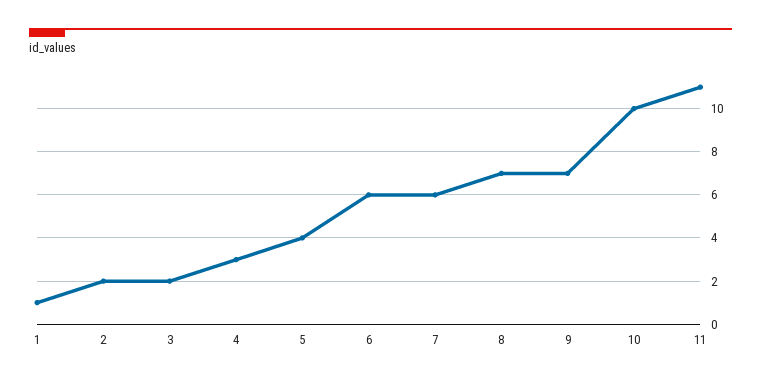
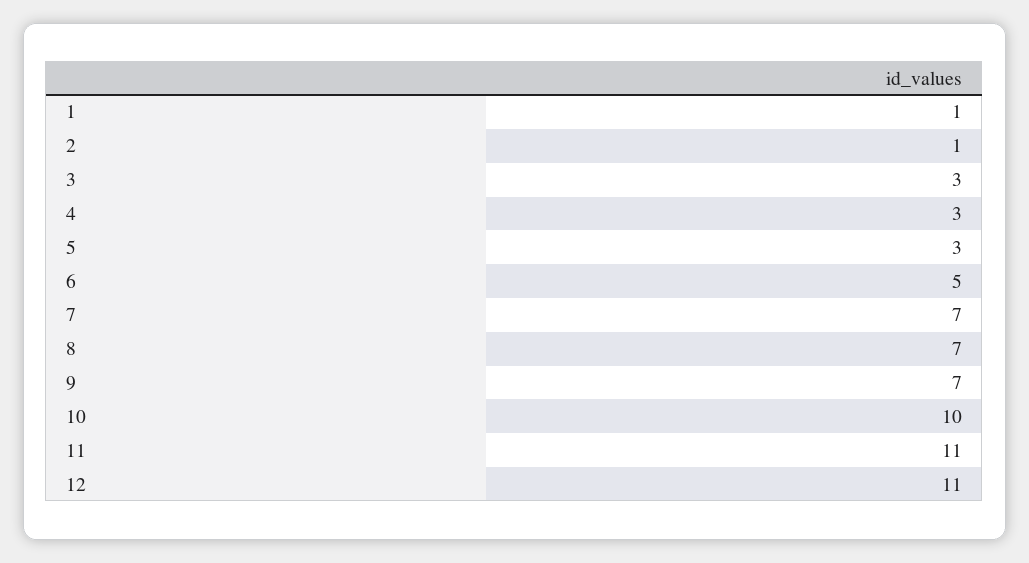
  {
    "1": 1,
-   "2": 2,
+   "2": 1,
-   "3": 2,
+   "3": 3,
    "4": 3,
-   "5": 4,
+   "5": 3,
-   "6": 6,
+   "6": 5,
-   "7": 6,
+   "7": 7,
    "8": 7,
    "9": 7,
    "10": 10,
-   "11": 11
+   "11": 11,
+   "12": 11
  }

